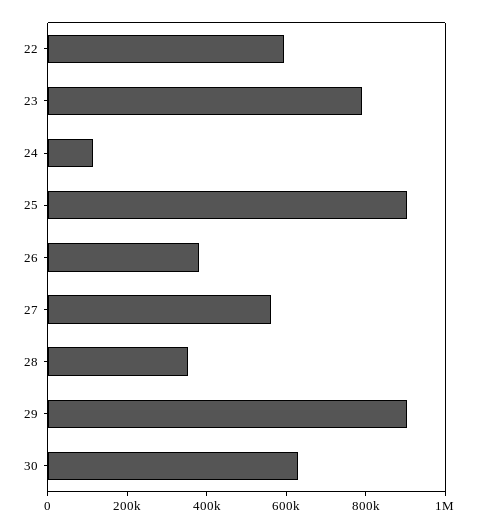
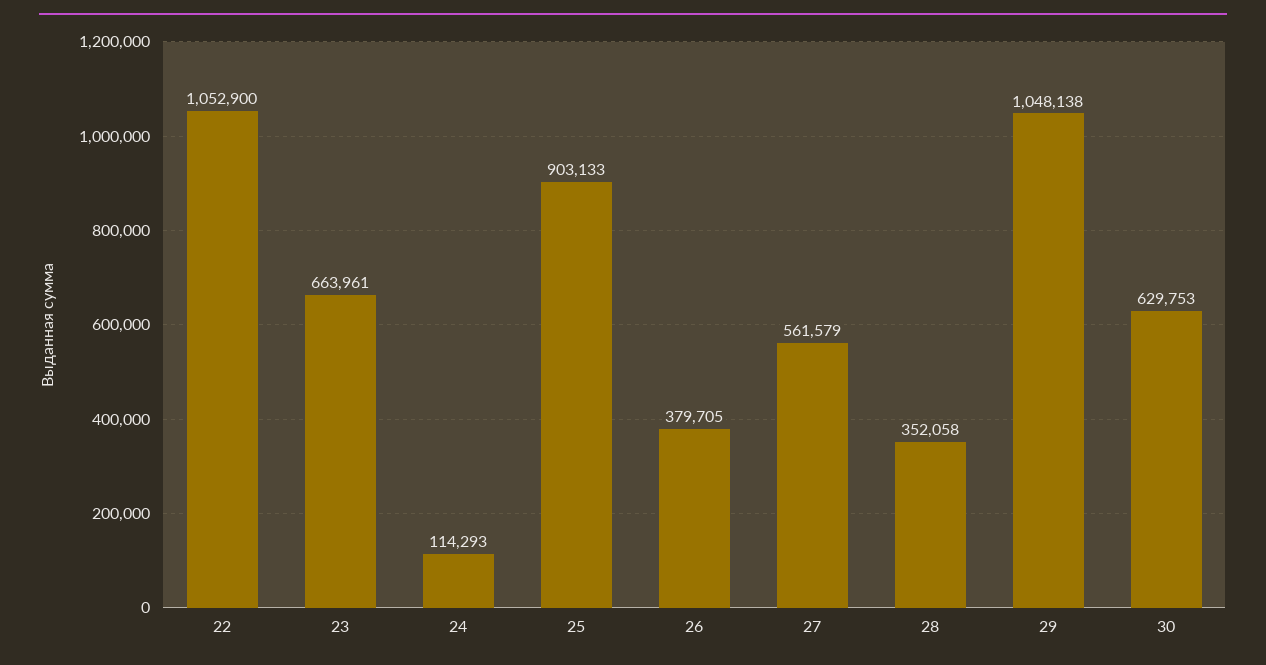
  {
-   "22": 600000,
+   "22": 1052900,
-   "23": 800000,
+   "23": 663961,
    "24": 114293,
    "25": 903133,
    "26": 379705,
    "27": 561579,
    "28": 352058,
-   "29": 900000,
+   "29": 1048138,
    "30": 629753
  }

